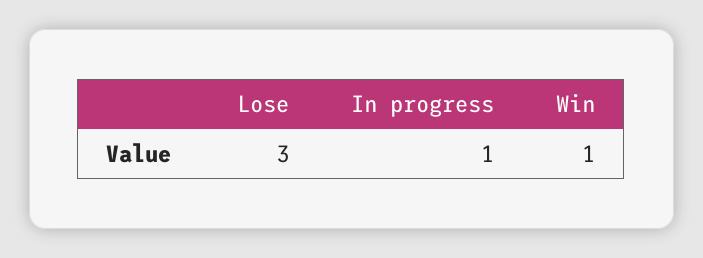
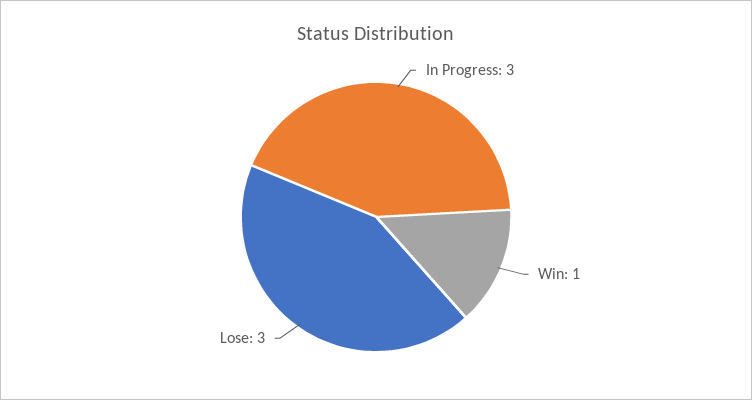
  {
    "Lose": 3,
-   "In progress": 1,
+   "In progress": 3,
    "Win": 1
  }

